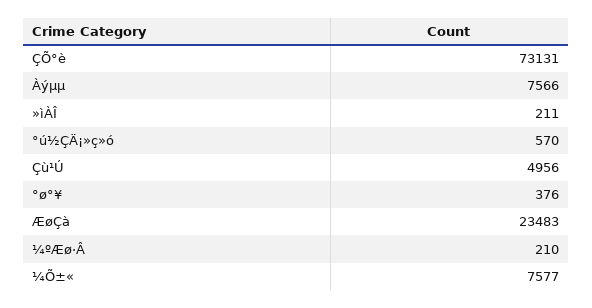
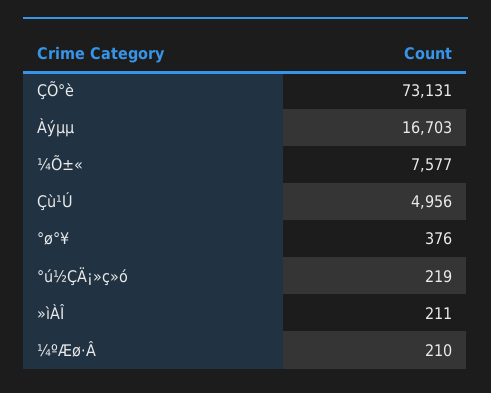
  {
    "ÇÕ°è": 73131,
-   "Àýµµ": 7566,
+   "Àýµµ": 16703,
    "»ìÀÎ": 211,
-   "°ú½ÇÄ¡»ç»ó": 570,
+   "°ú½ÇÄ¡»ç»ó": 219,
    "Çù¹Ú": 4956,
    "°ø°¥": 376,
-   "ÆøÇà": 23483,
    "¼ºÆø·Â": 210,
    "¼Õ±«": 7577
  }

